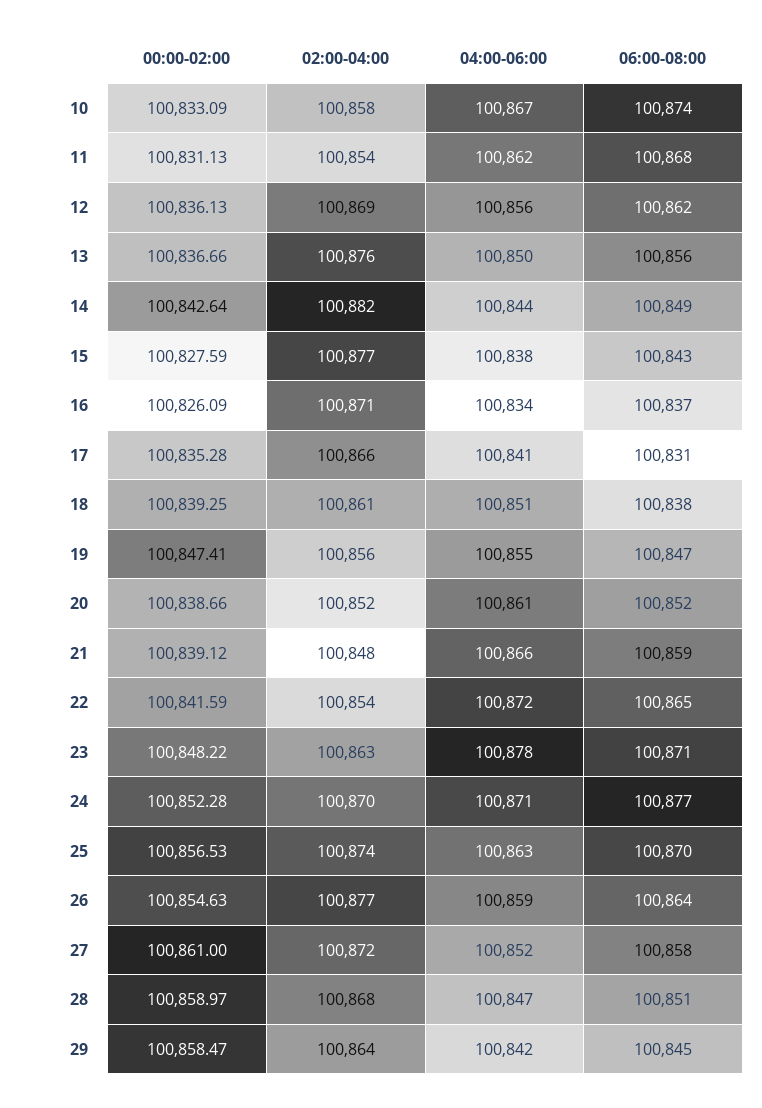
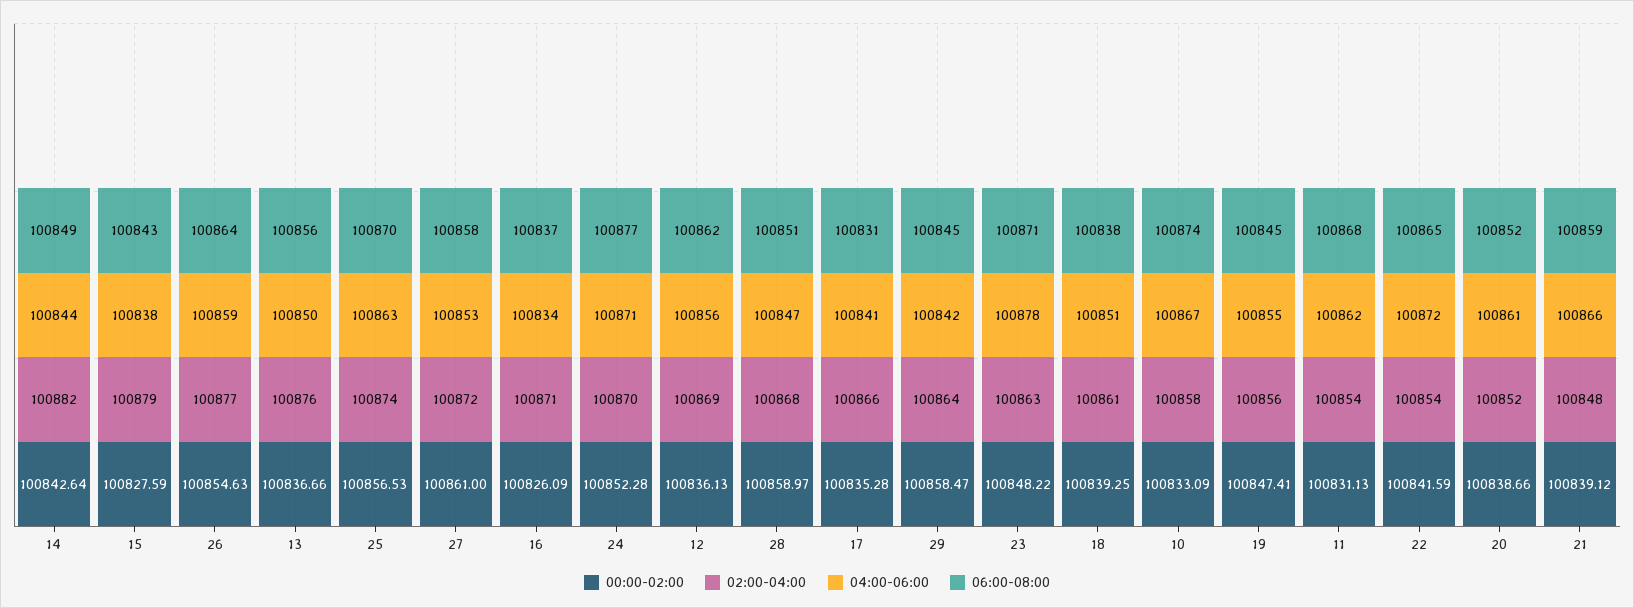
  {
    "00:00-02:00": {
      "10": 100833.09,
      "11": 100831.13,
      "12": 100836.13,
      "13": 100836.66,
      "14": 100842.64,
      "15": 100827.59,
      "16": 100826.09,
      "17": 100835.28,
      "18": 100839.25,
      "19": 100847.41,
      "20": 100838.66,
      "21": 100839.12,
      "22": 100841.59,
      "23": 100848.22,
      "24": 100852.28,
      "25": 100856.53,
      "26": 100854.63,
      "27": 100861,
      "28": 100858.97,
      "29": 100858.47
    },
    "02:00-04:00": {
      "10": 100858,
      "11": 100854,
      "12": 100869,
      "13": 100876,
      "14": 100882,
-     "15": 100877,
+     "15": 100879,
      "16": 100871,
      "17": 100866,
      "18": 100861,
      "19": 100856,
      "20": 100852,
      "21": 100848,
      "22": 100854,
      "23": 100863,
      "24": 100870,
      "25": 100874,
      "26": 100877,
      "27": 100872,
      "28": 100868,
      "29": 100864
    },
    "04:00-06:00": {
      "10": 100867,
      "11": 100862,
      "12": 100856,
      "13": 100850,
      "14": 100844,
      "15": 100838,
      "16": 100834,
      "17": 100841,
      "18": 100851,
      "19": 100855,
      "20": 100861,
      "21": 100866,
      "22": 100872,
      "23": 100878,
      "24": 100871,
      "25": 100863,
      "26": 100859,
-     "27": 100852,
+     "27": 100853,
      "28": 100847,
      "29": 100842
    },
    "06:00-08:00": {
      "10": 100874,
      "11": 100868,
      "12": 100862,
      "13": 100856,
      "14": 100849,
      "15": 100843,
      "16": 100837,
      "17": 100831,
      "18": 100838,
-     "19": 100847,
+     "19": 100845,
      "20": 100852,
      "21": 100859,
      "22": 100865,
      "23": 100871,
      "24": 100877,
      "25": 100870,
      "26": 100864,
      "27": 100858,
      "28": 100851,
      "29": 100845
    }
  }

